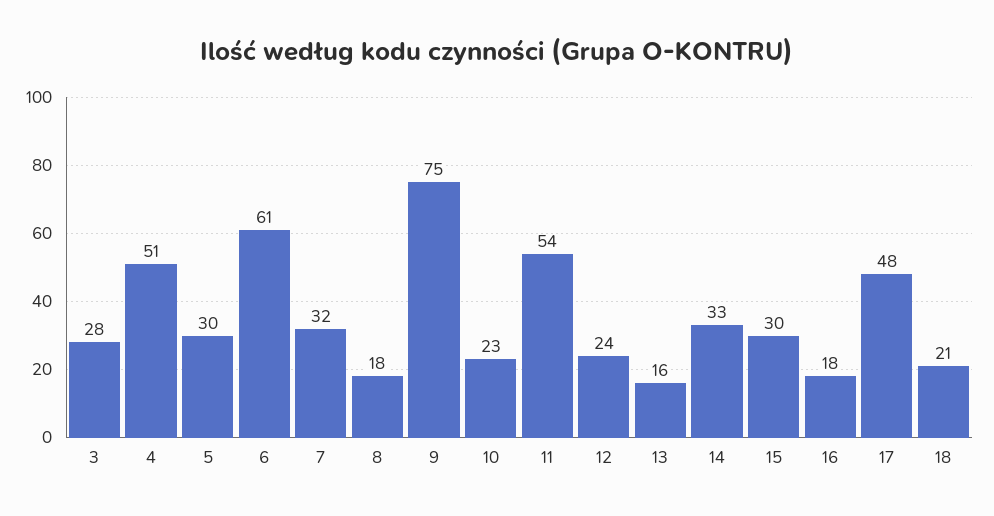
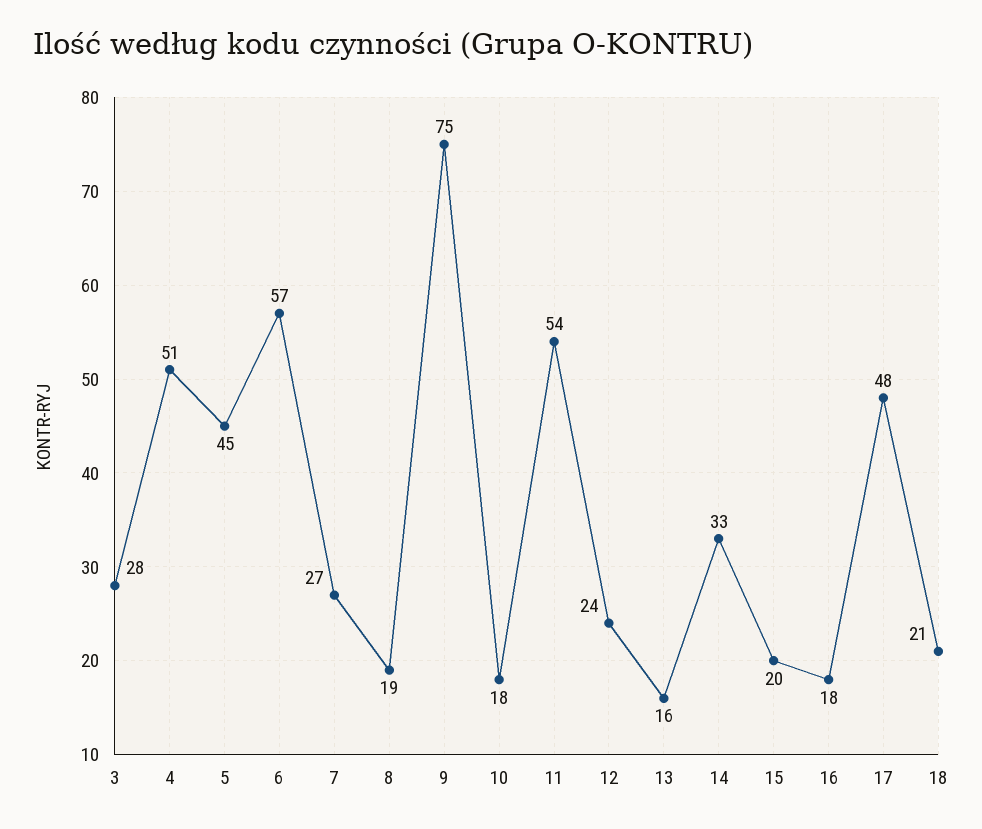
  {
    "3": 28,
    "4": 51,
-   "5": 30,
+   "5": 45,
-   "6": 61,
+   "6": 57,
-   "7": 32,
+   "7": 27,
-   "8": 18,
+   "8": 19,
    "9": 75,
-   "10": 23,
+   "10": 18,
    "11": 54,
    "12": 24,
    "13": 16,
    "14": 33,
-   "15": 30,
+   "15": 20,
    "16": 18,
    "17": 48,
    "18": 21
  }

